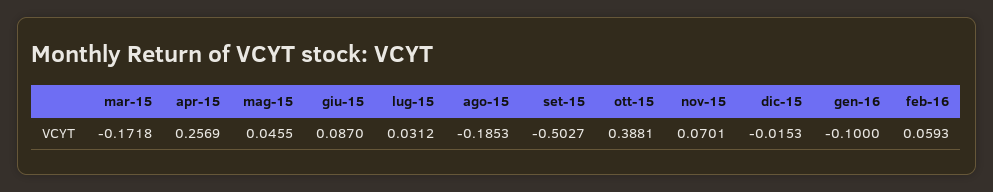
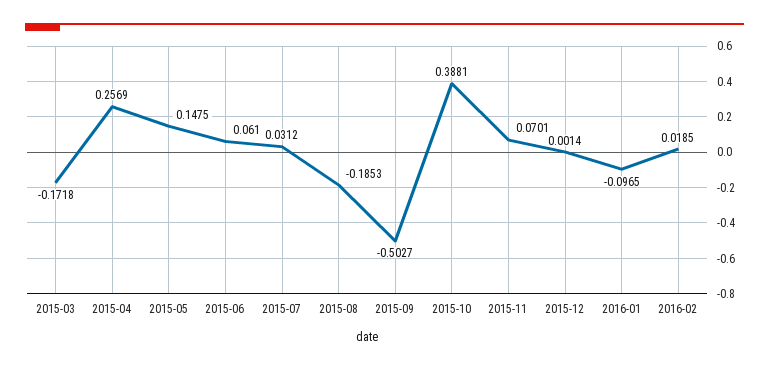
  {
    "mar-15": -0.1718,
    "apr-15": 0.2569,
-   "mag-15": 0.0455,
+   "mag-15": 0.1475,
-   "giu-15": 0.087,
+   "giu-15": 0.061,
    "lug-15": 0.0312,
    "ago-15": -0.1853,
    "set-15": -0.5027,
    "ott-15": 0.3881,
    "nov-15": 0.0701,
-   "dic-15": -0.0153,
+   "dic-15": 0.0014,
-   "gen-16": -0.1,
+   "gen-16": -0.0965,
-   "feb-16": 0.0593
+   "feb-16": 0.0185
  }

